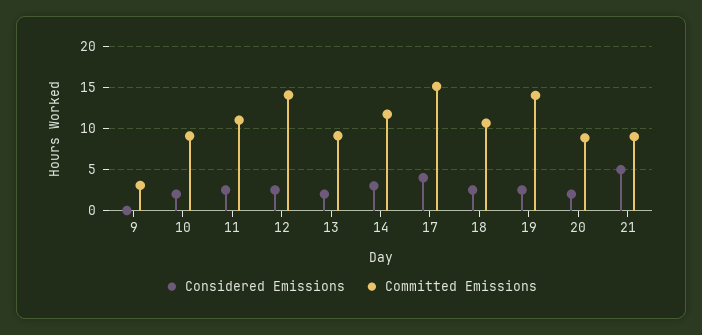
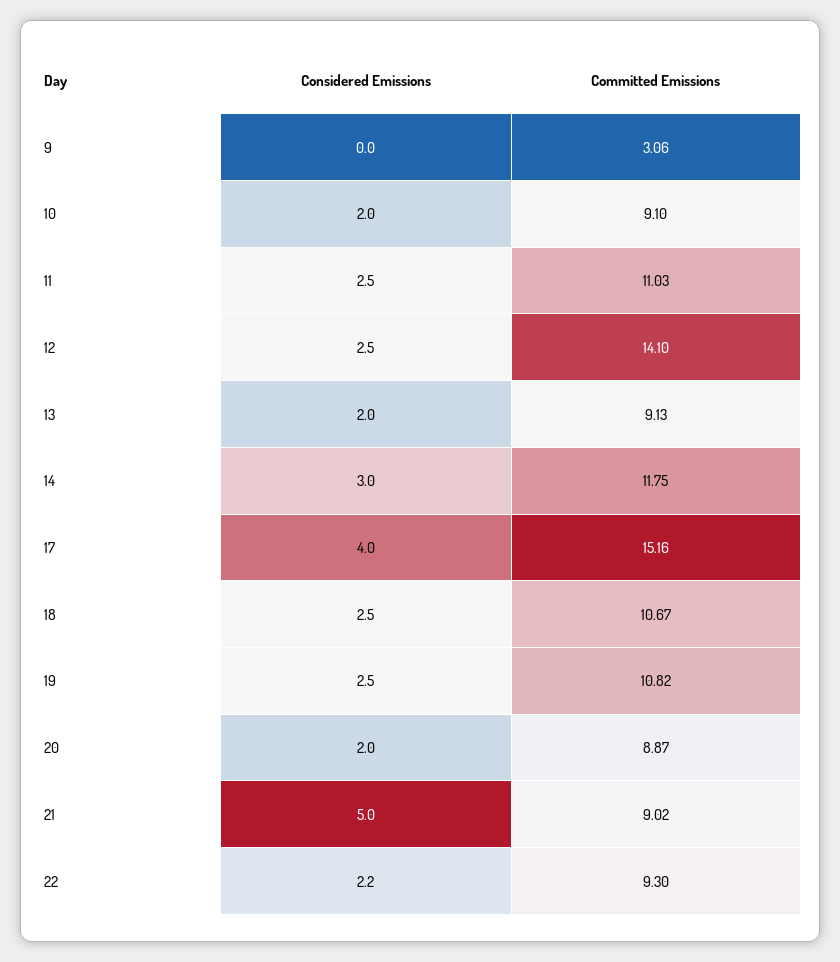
  {
    "Considered Emissions": {
      "9": 0,
      "10": 2,
      "11": 2.5,
      "12": 2.5,
      "13": 2,
      "14": 3,
      "17": 4,
      "18": 2.5,
      "19": 2.5,
      "20": 2,
-     "21": 5
+     "21": 5,
+     "22": 2.2
    },
    "Committed Emissions": {
      "9": 3.06,
      "10": 9.1,
      "11": 11.03,
      "12": 14.1,
      "13": 9.13,
      "14": 11.75,
      "17": 15.16,
      "18": 10.67,
-     "19": 14,
+     "19": 10.82,
      "20": 8.87,
-     "21": 9.02
+     "21": 9.02,
+     "22": 9.3
    }
  }

